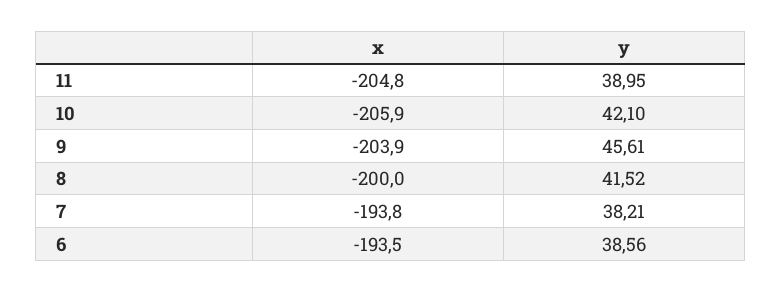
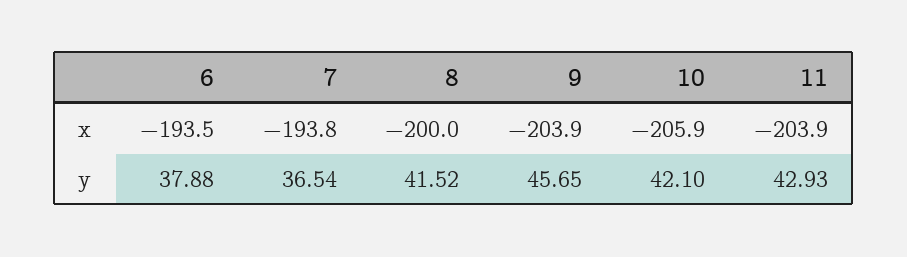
  {
    "x": {
-     "11": -204.8,
+     "11": -203.9,
      "10": -205.9,
      "9": -203.9,
      "8": -200,
      "7": -193.8,
      "6": -193.5
    },
    "y": {
-     "11": 38.95,
+     "11": 42.93,
      "10": 42.1,
-     "9": 45.61,
+     "9": 45.65,
      "8": 41.52,
-     "7": 38.21,
+     "7": 36.54,
-     "6": 38.56
+     "6": 37.88
    }
  }

